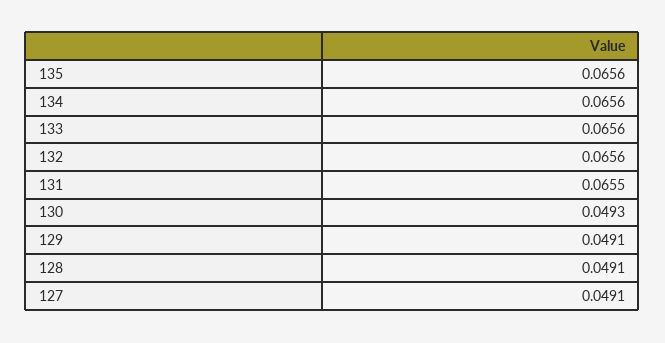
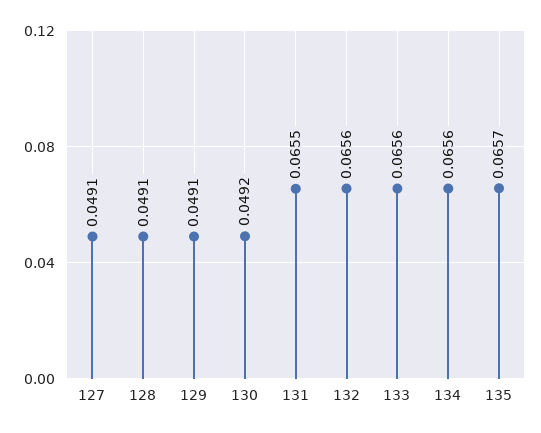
  {
-   "135": 0.0656,
+   "135": 0.0657,
    "134": 0.0656,
    "133": 0.0656,
    "132": 0.0656,
    "131": 0.0655,
-   "130": 0.0493,
+   "130": 0.0492,
    "129": 0.0491,
    "128": 0.0491,
    "127": 0.0491
  }

